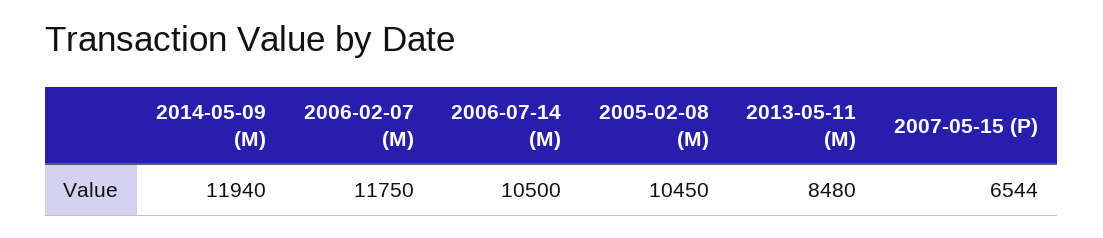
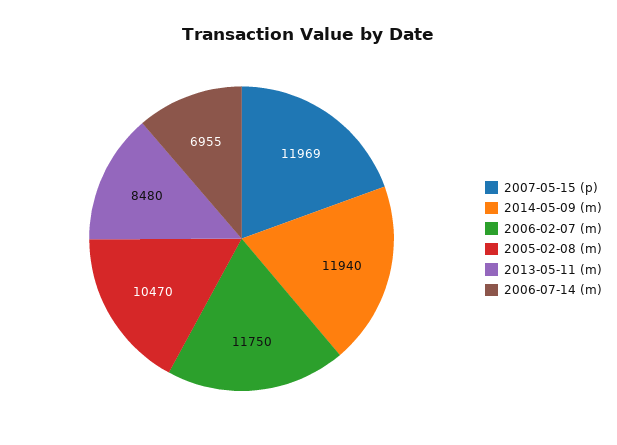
  {
    "2014-05-09 (M)": 11940,
    "2006-02-07 (M)": 11750,
-   "2006-07-14 (M)": 10500,
+   "2006-07-14 (M)": 6955,
-   "2005-02-08 (M)": 10450,
+   "2005-02-08 (M)": 10470,
    "2013-05-11 (M)": 8480,
-   "2007-05-15 (P)": 6544
+   "2007-05-15 (P)": 11969
  }

